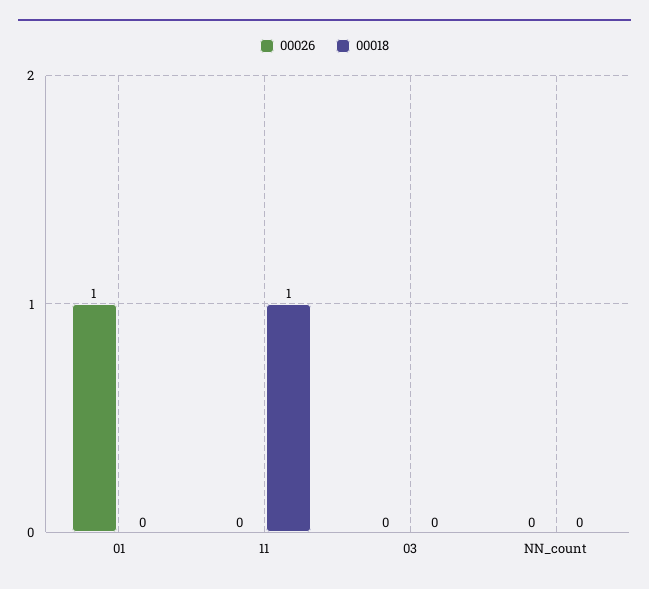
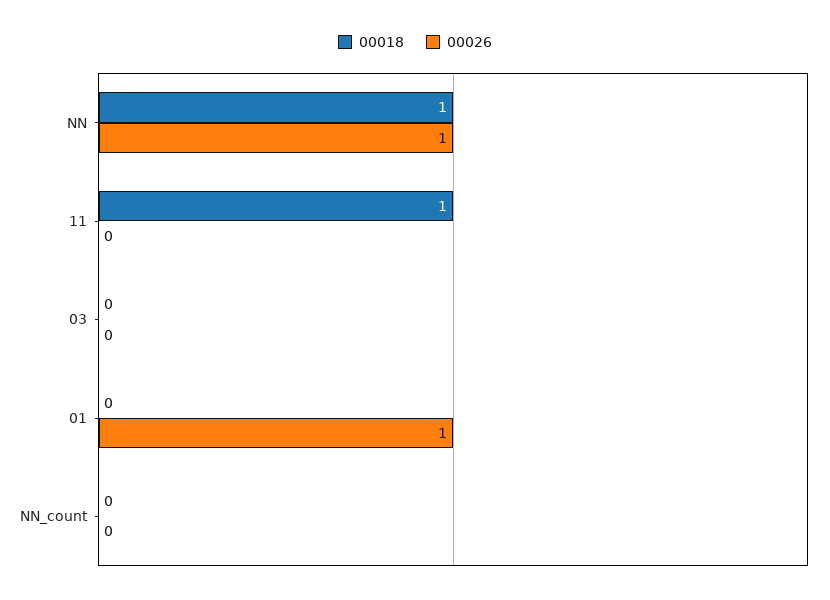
  {
    "00026": {
      "01": 1,
      "11": 0,
      "03": 0,
-     "NN_count": 0
+     "NN_count": 0,
+     "NN": 1
    },
    "00018": {
      "01": 0,
      "11": 1,
      "03": 0,
-     "NN_count": 0
+     "NN_count": 0,
+     "NN": 1
    }
  }

